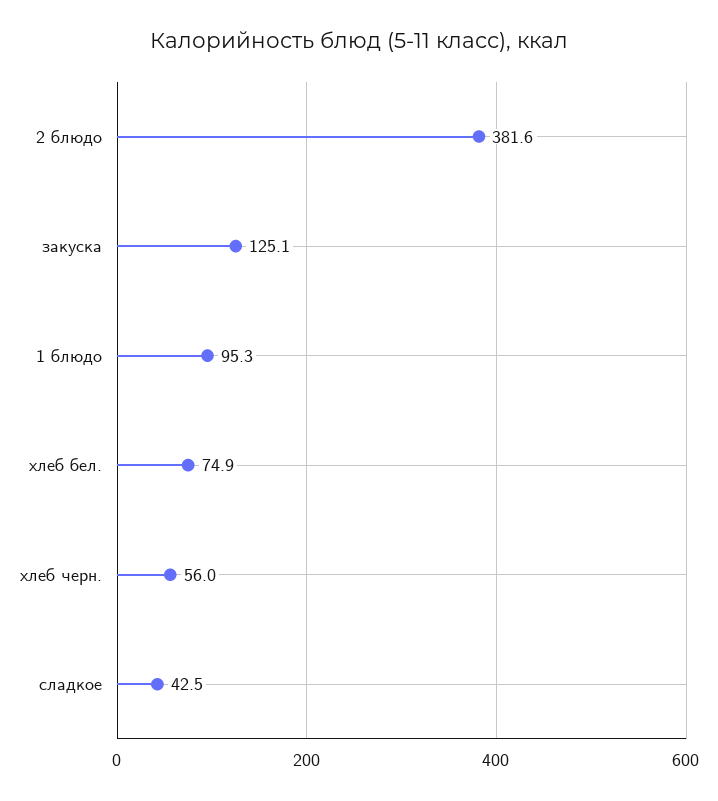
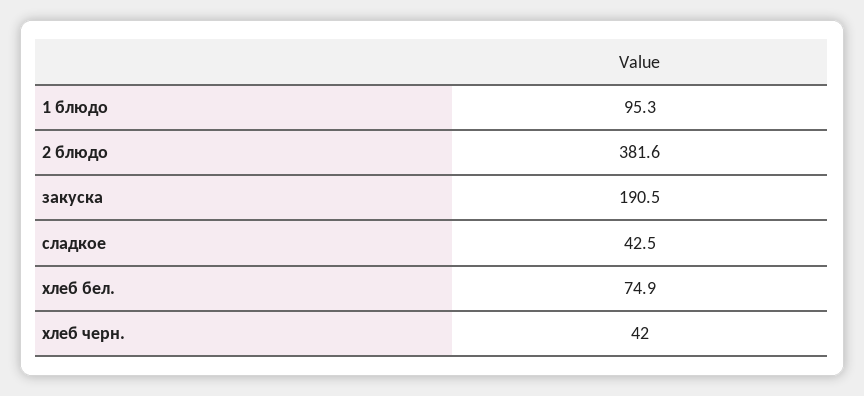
  {
    "2 блюдо": 381.6,
-   "закуска": 125.1,
+   "закуска": 190.5,
    "1 блюдо": 95.3,
    "хлеб бел.": 74.9,
-   "хлеб черн.": 56,
+   "хлеб черн.": 42,
    "сладкое": 42.5
  }

